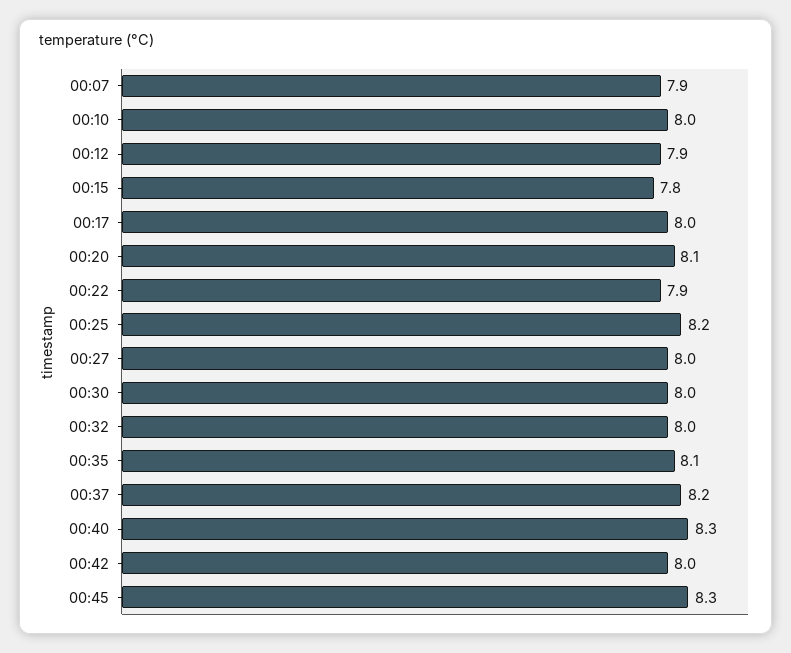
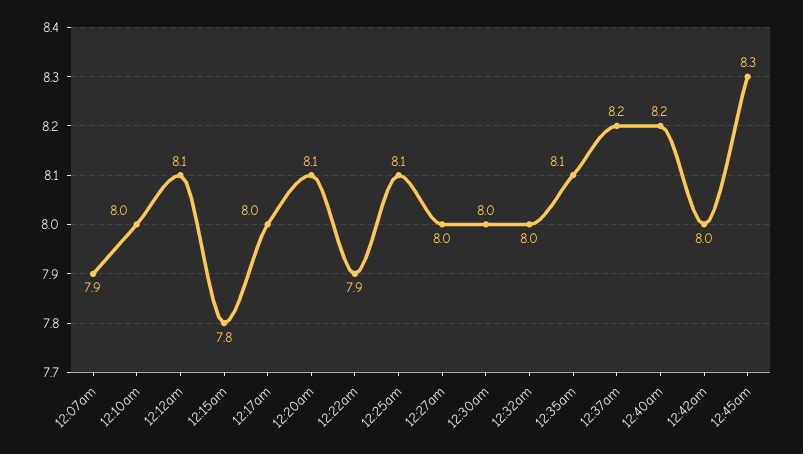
  {
    "00:07": 7.9,
    "00:10": 8,
-   "00:12": 7.9,
+   "00:12": 8.1,
    "00:15": 7.8,
    "00:17": 8,
    "00:20": 8.1,
    "00:22": 7.9,
-   "00:25": 8.2,
+   "00:25": 8.1,
    "00:27": 8,
    "00:30": 8,
    "00:32": 8,
    "00:35": 8.1,
    "00:37": 8.2,
-   "00:40": 8.3,
+   "00:40": 8.2,
    "00:42": 8,
    "00:45": 8.3
  }

